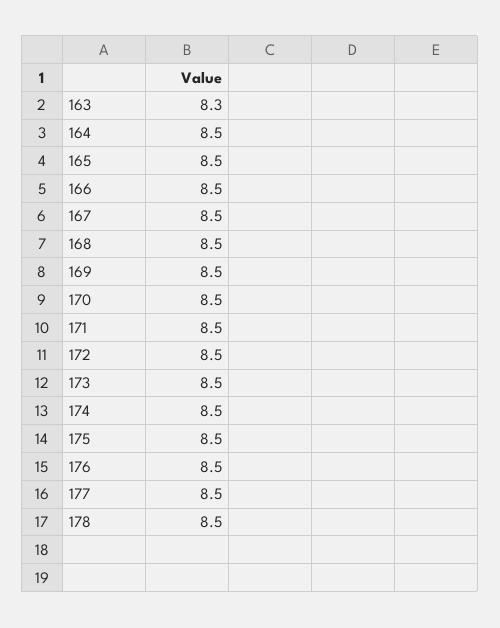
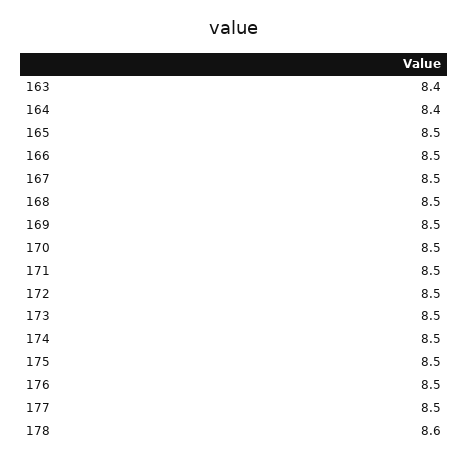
  {
-   "163": 8.3,
+   "163": 8.4,
-   "164": 8.5,
+   "164": 8.4,
    "165": 8.5,
    "166": 8.5,
    "167": 8.5,
    "168": 8.5,
    "169": 8.5,
    "170": 8.5,
    "171": 8.5,
    "172": 8.5,
    "173": 8.5,
    "174": 8.5,
    "175": 8.5,
    "176": 8.5,
    "177": 8.5,
-   "178": 8.5
+   "178": 8.6
  }

